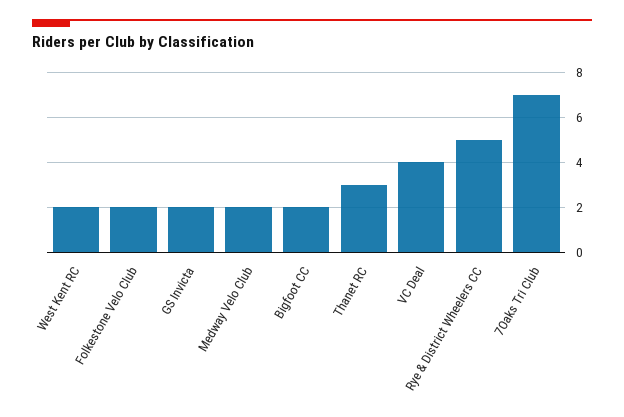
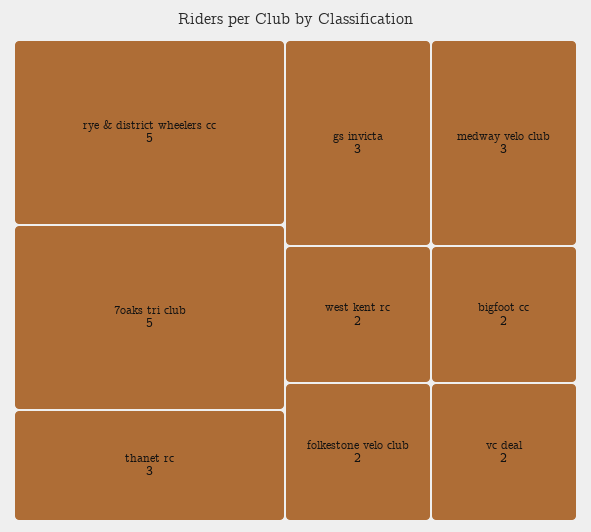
  {
    "West Kent RC": 2,
    "Folkestone Velo Club": 2,
-   "GS Invicta": 2,
+   "GS Invicta": 3,
-   "Medway Velo Club": 2,
+   "Medway Velo Club": 3,
    "Bigfoot CC": 2,
    "Thanet RC": 3,
-   "VC Deal": 4,
+   "VC Deal": 2,
    "Rye & District Wheelers CC": 5,
-   "7Oaks Tri Club": 7
+   "7Oaks Tri Club": 5
  }

